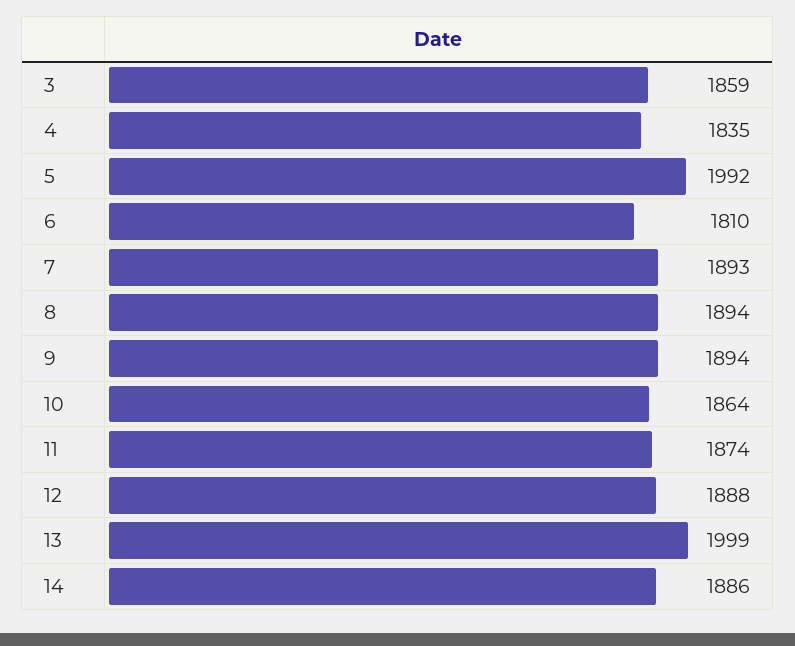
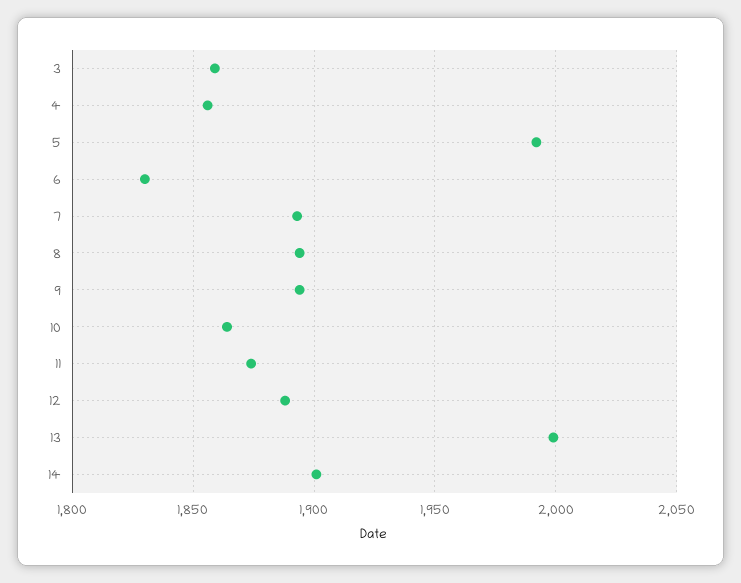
  {
    "3": 1859,
-   "4": 1835,
+   "4": 1855,
    "5": 1992,
-   "6": 1810,
+   "6": 1830,
    "7": 1893,
    "8": 1894,
    "9": 1894,
    "10": 1864,
    "11": 1874,
    "12": 1888,
    "13": 1999,
-   "14": 1886
+   "14": 1900
  }

